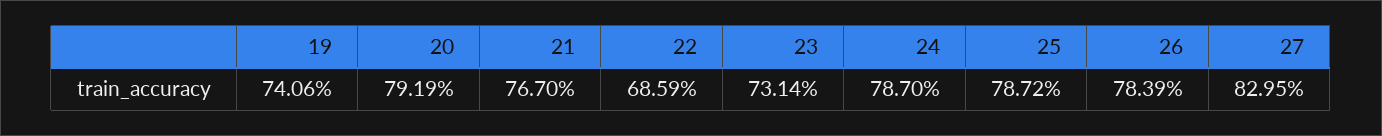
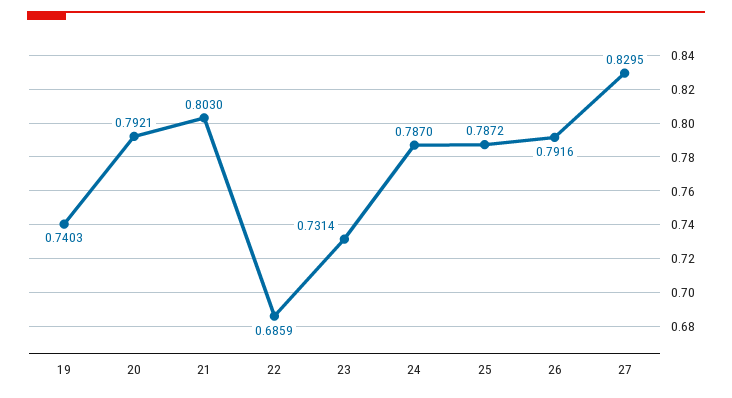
  {
-   "19": 0.7406,
+   "19": 0.7403,
-   "20": 0.7919,
+   "20": 0.7921,
-   "21": 0.767,
+   "21": 0.803,
    "22": 0.6859,
    "23": 0.7314,
    "24": 0.787,
    "25": 0.7872,
-   "26": 0.7839,
+   "26": 0.7916,
    "27": 0.8295
  }

